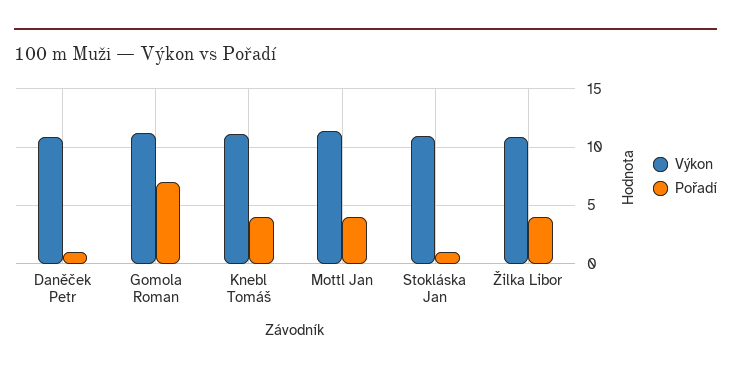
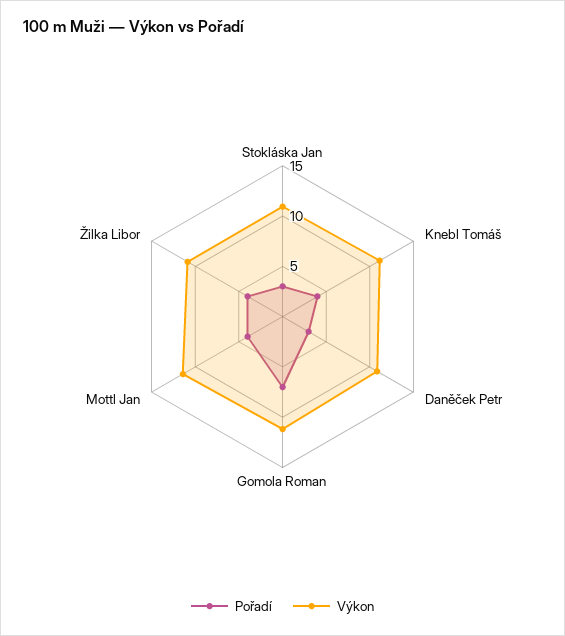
  {
    "Výkon": {
      "Daněček Petr": 11,
      "Gomola Roman": 11,
      "Knebl Tomáš": 11,
      "Mottl Jan": 11,
      "Stokláska Jan": 11,
      "Žilka Libor": 11
    },
    "Pořadí": {
-     "Daněček Petr": 1,
+     "Daněček Petr": 3,
      "Gomola Roman": 7,
      "Knebl Tomáš": 4,
      "Mottl Jan": 4,
-     "Stokláska Jan": 1,
+     "Stokláska Jan": 3,
      "Žilka Libor": 4
    }
  }

